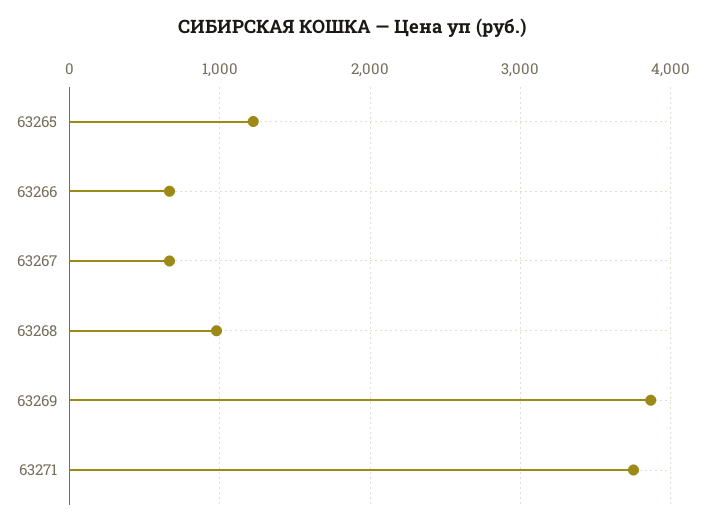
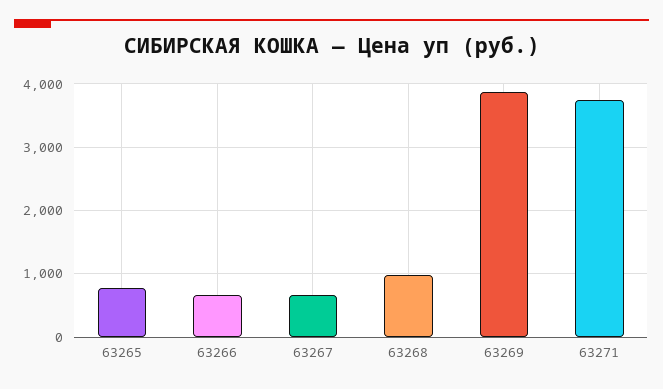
  {
-   "63265": 1200,
+   "63265": 800,
    "63266": 700,
    "63267": 700,
    "63268": 1000,
    "63269": 3900,
    "63271": 3800
  }

